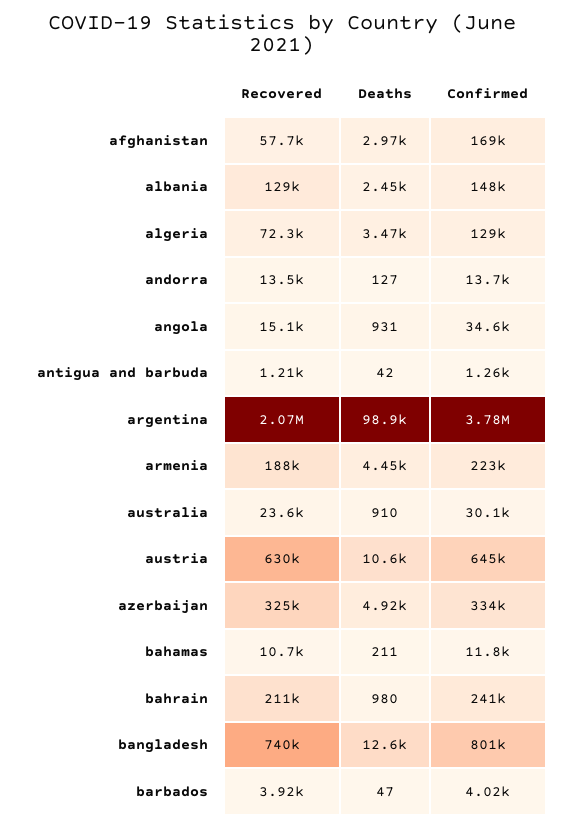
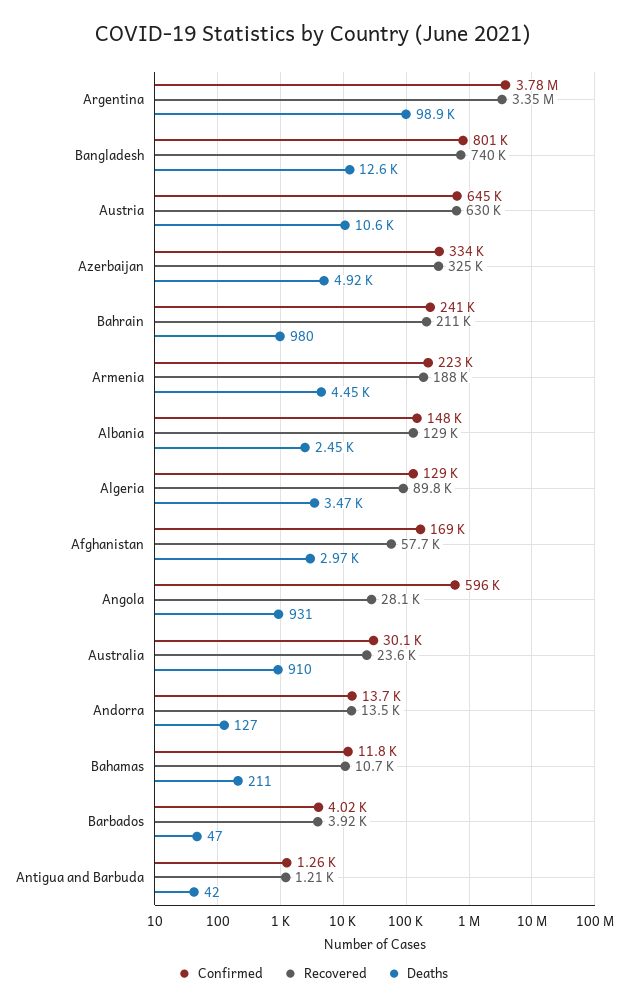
  {
    "Recovered": {
      "afghanistan": 57700,
      "albania": 129000,
-     "algeria": 72300,
+     "algeria": 89800,
      "andorra": 13500,
-     "angola": 15100,
+     "angola": 28100,
      "antigua and barbuda": 1210,
-     "argentina": 2070000,
+     "argentina": 3350000,
      "armenia": 188000,
      "australia": 23600,
      "austria": 630000,
      "azerbaijan": 325000,
      "bahamas": 10700,
      "bahrain": 211000,
      "bangladesh": 740000,
      "barbados": 3920
    },
    "Deaths": {
      "afghanistan": 2970,
      "albania": 2450,
      "algeria": 3470,
      "andorra": 127,
      "angola": 931,
      "antigua and barbuda": 42,
      "argentina": 98900,
      "armenia": 4450,
      "australia": 910,
      "austria": 10600,
      "azerbaijan": 4920,
      "bahamas": 211,
      "bahrain": 980,
      "bangladesh": 12600,
      "barbados": 47
    },
    "Confirmed": {
      "afghanistan": 169000,
      "albania": 148000,
      "algeria": 129000,
      "andorra": 13700,
-     "angola": 34600,
+     "angola": 596000,
      "antigua and barbuda": 1260,
      "argentina": 3780000,
      "armenia": 223000,
      "australia": 30100,
      "austria": 645000,
      "azerbaijan": 334000,
      "bahamas": 11800,
      "bahrain": 241000,
      "bangladesh": 801000,
      "barbados": 4020
    }
  }

